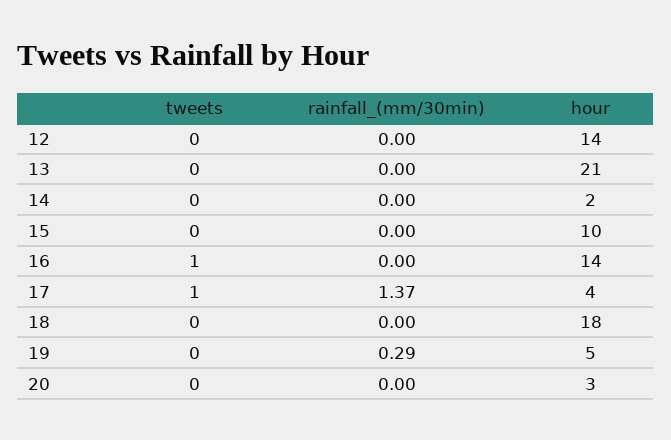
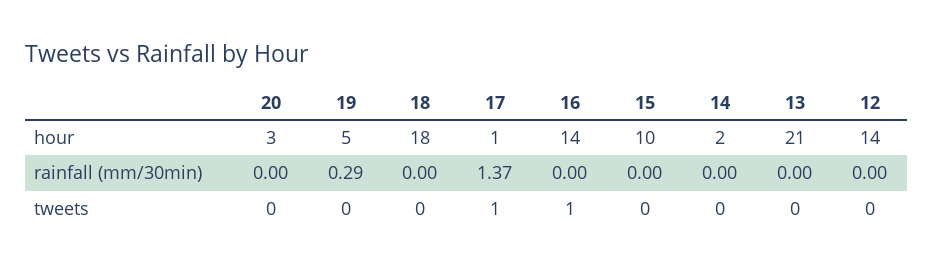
  {
    "tweets": {
      "12": 0,
      "13": 0,
      "14": 0,
      "15": 0,
      "16": 1,
      "17": 1,
      "18": 0,
      "19": 0,
      "20": 0
    },
    "rainfall_(mm/30min)": {
      "12": 0,
      "13": 0,
      "14": 0,
      "15": 0,
      "16": 0,
      "17": 1.37,
      "18": 0,
      "19": 0.29,
      "20": 0
    },
    "hour": {
      "12": 14,
      "13": 21,
      "14": 2,
      "15": 10,
      "16": 14,
-     "17": 4,
+     "17": 1,
      "18": 18,
      "19": 5,
      "20": 3
    }
  }

